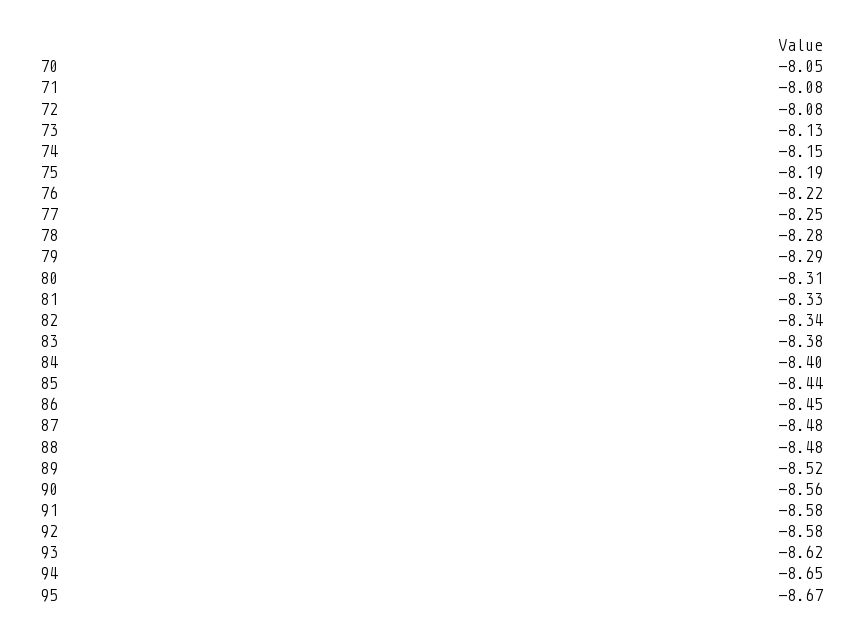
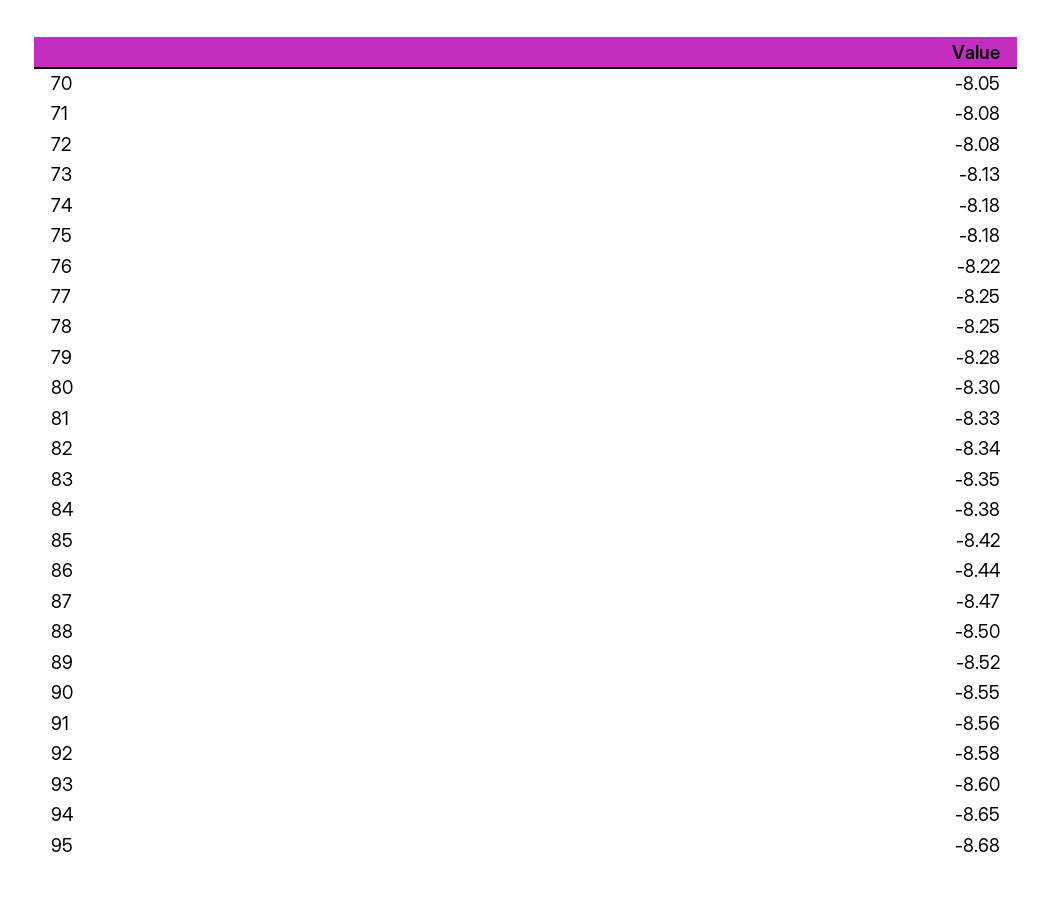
  {
    "70": -8.05,
    "71": -8.08,
    "72": -8.08,
    "73": -8.13,
-   "74": -8.15,
+   "74": -8.18,
-   "75": -8.19,
+   "75": -8.18,
    "76": -8.22,
    "77": -8.25,
-   "78": -8.28,
+   "78": -8.25,
-   "79": -8.29,
+   "79": -8.28,
-   "80": -8.31,
+   "80": -8.3,
    "81": -8.33,
    "82": -8.34,
-   "83": -8.38,
+   "83": -8.35,
-   "84": -8.4,
+   "84": -8.38,
-   "85": -8.44,
+   "85": -8.42,
-   "86": -8.45,
+   "86": -8.44,
-   "87": -8.48,
+   "87": -8.47,
-   "88": -8.48,
+   "88": -8.5,
    "89": -8.52,
-   "90": -8.56,
+   "90": -8.55,
-   "91": -8.58,
+   "91": -8.56,
    "92": -8.58,
-   "93": -8.62,
+   "93": -8.6,
    "94": -8.65,
-   "95": -8.67
+   "95": -8.68
  }

